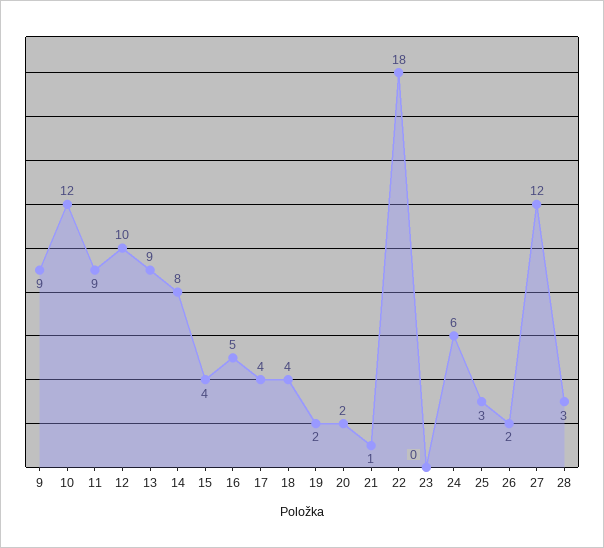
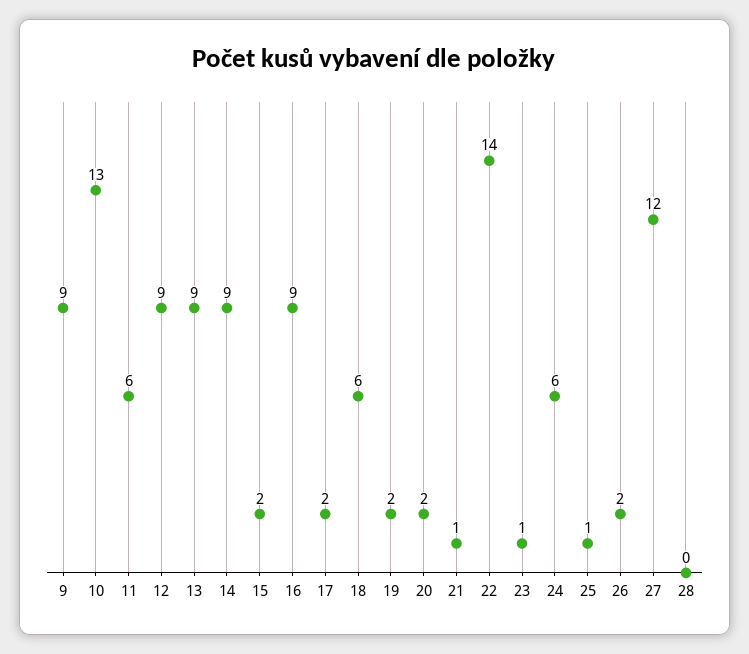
  {
    "9": 9,
-   "10": 12,
+   "10": 13,
-   "11": 9,
+   "11": 6,
-   "12": 10,
+   "12": 9,
    "13": 9,
-   "14": 8,
+   "14": 9,
-   "15": 4,
+   "15": 2,
-   "16": 5,
+   "16": 9,
-   "17": 4,
+   "17": 2,
-   "18": 4,
+   "18": 6,
    "19": 2,
    "20": 2,
    "21": 1,
-   "22": 18,
+   "22": 14,
-   "23": 0,
+   "23": 1,
    "24": 6,
-   "25": 3,
+   "25": 1,
    "26": 2,
    "27": 12,
-   "28": 3
+   "28": 0
  }

